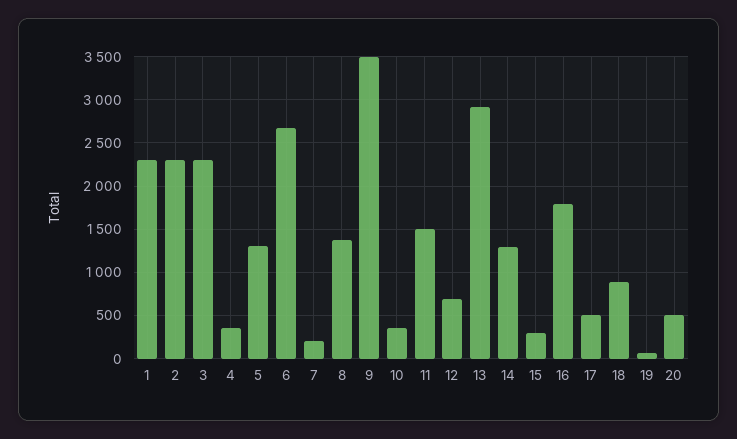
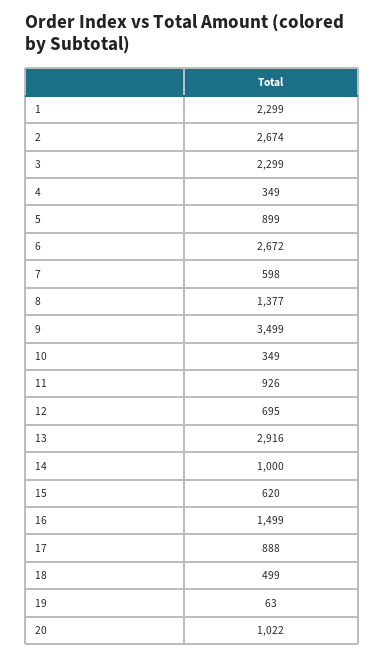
  {
    "1": 2299,
-   "2": 2300,
+   "2": 2674,
    "3": 2299,
    "4": 349,
-   "5": 1300,
+   "5": 899,
    "6": 2672,
-   "7": 200,
+   "7": 598,
    "8": 1377,
    "9": 3499,
    "10": 349,
-   "11": 1500,
+   "11": 926,
    "12": 695,
    "13": 2916,
-   "14": 1300,
+   "14": 1000,
-   "15": 300,
+   "15": 620,
-   "16": 1800,
+   "16": 1499,
-   "17": 500,
+   "17": 888,
-   "18": 900,
+   "18": 499,
    "19": 63,
-   "20": 500
+   "20": 1022
  }

